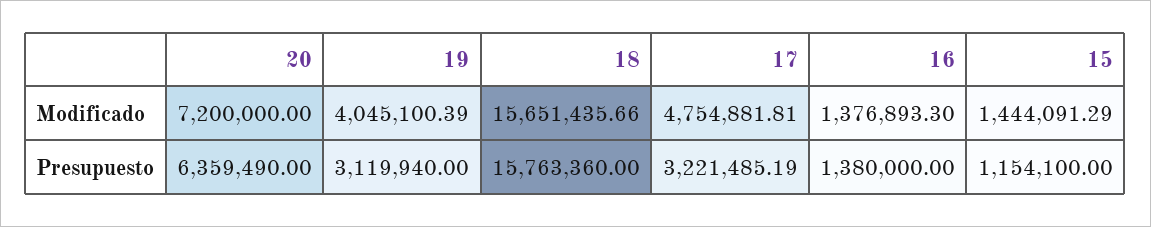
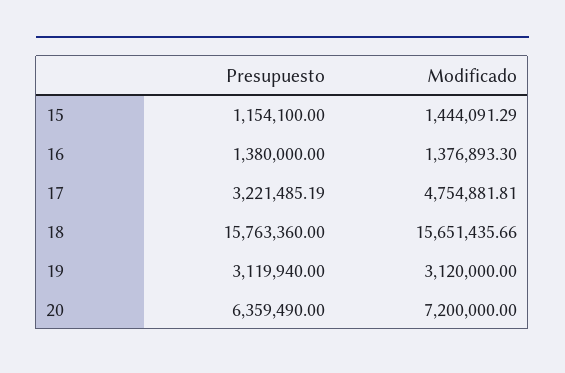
  {
    "20": {
      "Modificado": 7200000,
      "Presupuesto": 6359490
    },
    "19": {
-     "Modificado": 4045100.39,
+     "Modificado": 3120000,
      "Presupuesto": 3119940
    },
    "18": {
      "Modificado": 15651435.66,
      "Presupuesto": 15763360
    },
    "17": {
      "Modificado": 4754881.81,
      "Presupuesto": 3221485.19
    },
    "16": {
      "Modificado": 1376893.3,
      "Presupuesto": 1380000
    },
    "15": {
      "Modificado": 1444091.29,
      "Presupuesto": 1154100
    }
  }

